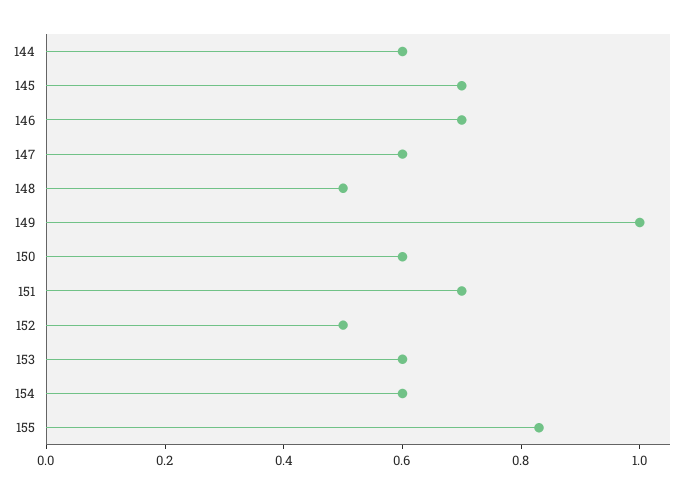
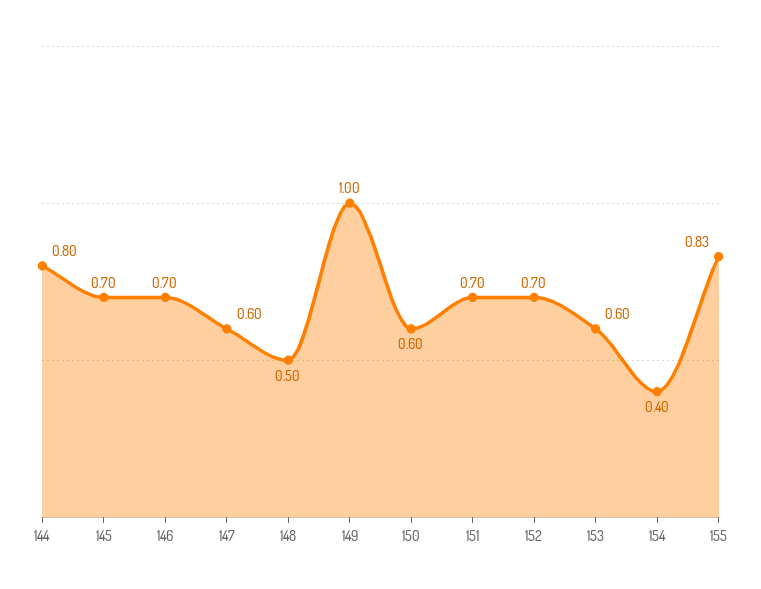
  {
-   "144": 0.6,
+   "144": 0.8,
    "145": 0.7,
    "146": 0.7,
    "147": 0.6,
    "148": 0.5,
    "149": 1,
    "150": 0.6,
    "151": 0.7,
-   "152": 0.5,
+   "152": 0.7,
    "153": 0.6,
-   "154": 0.6,
+   "154": 0.4,
    "155": 0.83
  }

